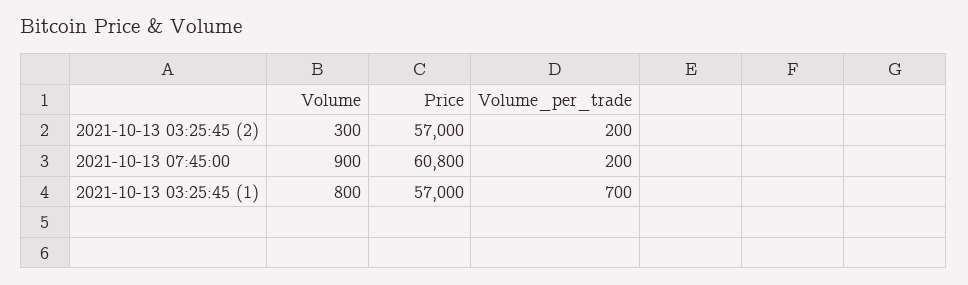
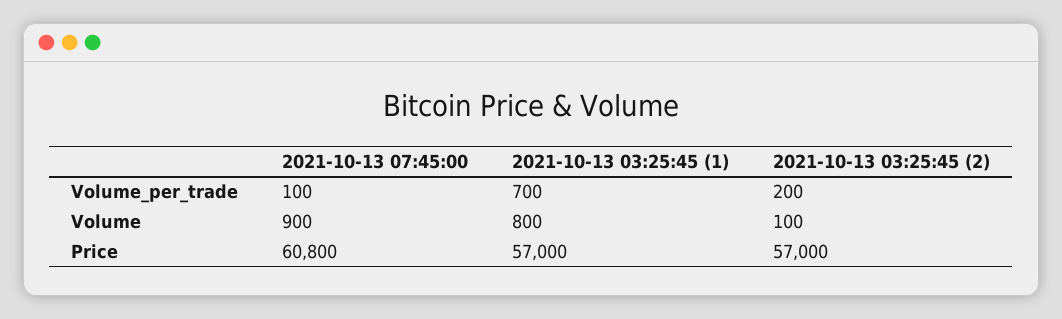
  {
    "Volume": {
-     "2021-10-13 03:25:45 (2)": 300,
+     "2021-10-13 03:25:45 (2)": 100,
      "2021-10-13 07:45:00": 900,
      "2021-10-13 03:25:45 (1)": 800
    },
    "Price": {
      "2021-10-13 03:25:45 (2)": 57000,
      "2021-10-13 07:45:00": 60800,
      "2021-10-13 03:25:45 (1)": 57000
    },
    "Volume_per_trade": {
      "2021-10-13 03:25:45 (2)": 200,
-     "2021-10-13 07:45:00": 200,
+     "2021-10-13 07:45:00": 100,
      "2021-10-13 03:25:45 (1)": 700
    }
  }

